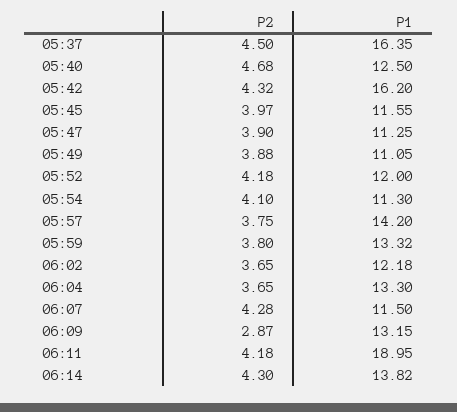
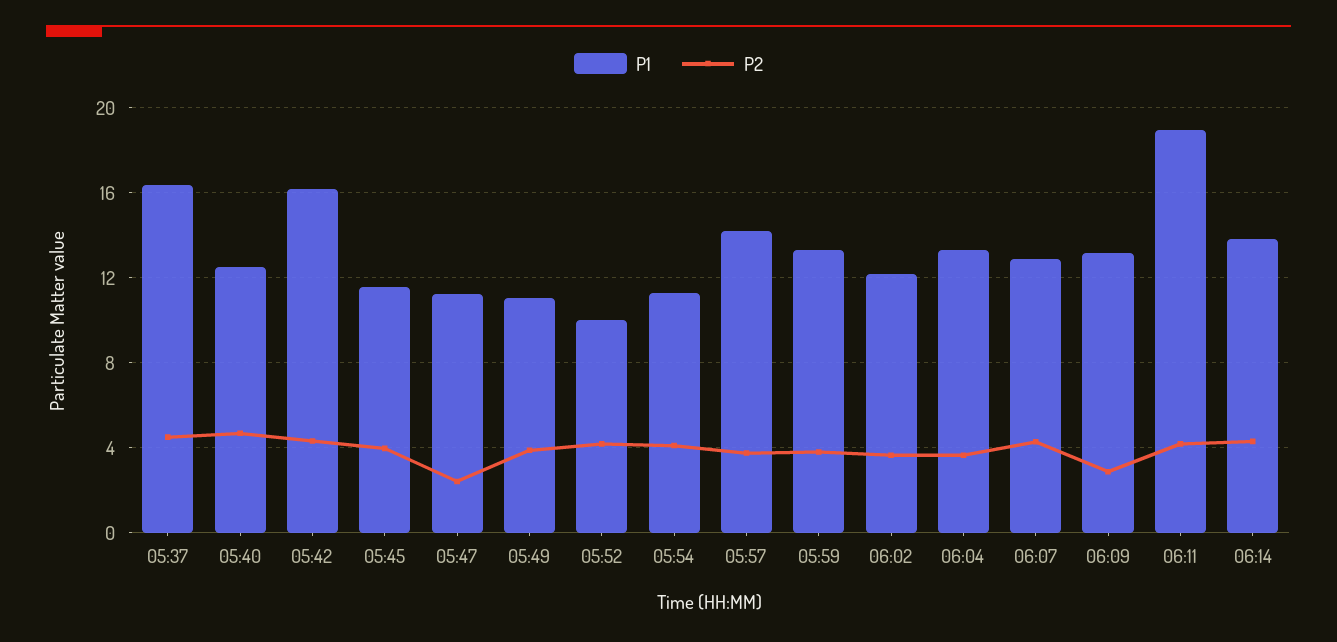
  {
    "P2": {
      "05:37": 4.5,
      "05:40": 4.68,
      "05:42": 4.32,
      "05:45": 3.97,
-     "05:47": 3.9,
+     "05:47": 2.5,
      "05:49": 3.88,
      "05:52": 4.18,
      "05:54": 4.1,
      "05:57": 3.75,
      "05:59": 3.8,
      "06:02": 3.65,
      "06:04": 3.65,
      "06:07": 4.28,
      "06:09": 2.87,
      "06:11": 4.18,
      "06:14": 4.3
    },
    "P1": {
      "05:37": 16.35,
      "05:40": 12.5,
      "05:42": 16.2,
      "05:45": 11.55,
      "05:47": 11.25,
      "05:49": 11.05,
-     "05:52": 12,
+     "05:52": 10,
      "05:54": 11.3,
      "05:57": 14.2,
      "05:59": 13.32,
      "06:02": 12.18,
      "06:04": 13.3,
-     "06:07": 11.5,
+     "06:07": 13,
      "06:09": 13.15,
      "06:11": 18.95,
      "06:14": 13.82
    }
  }

